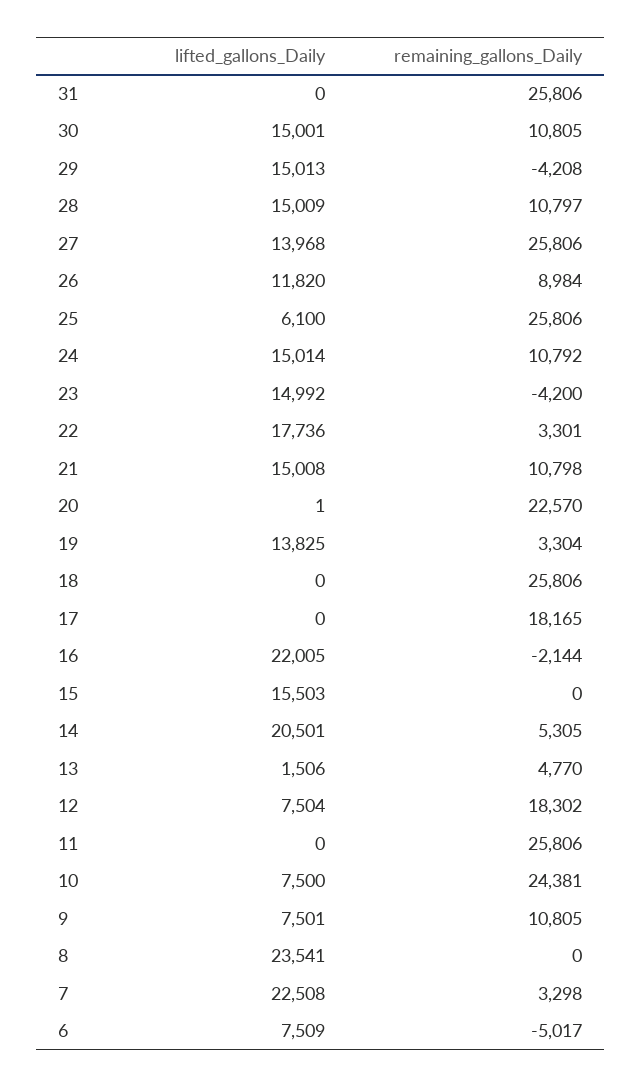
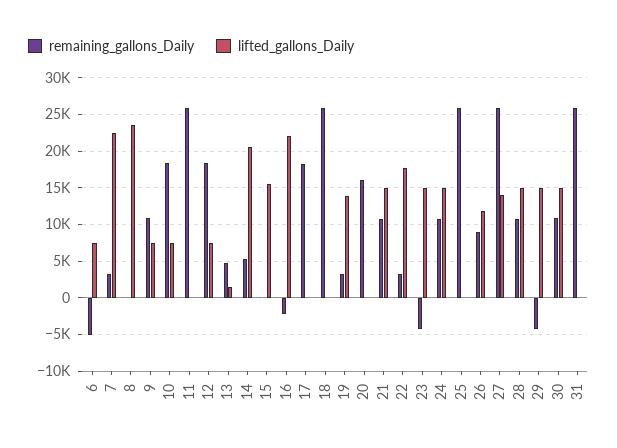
  {
    "lifted_gallons_Daily": {
      "31": 0,
      "30": 15001,
      "29": 15013,
      "28": 15009,
      "27": 13968,
      "26": 11820,
-     "25": 6100,
+     "25": 0,
      "24": 15014,
      "23": 14992,
      "22": 17736,
      "21": 15008,
      "20": 1,
      "19": 13825,
      "18": 0,
      "17": 0,
      "16": 22005,
      "15": 15503,
      "14": 20501,
      "13": 1506,
      "12": 7504,
      "11": 0,
      "10": 7500,
      "9": 7501,
      "8": 23541,
      "7": 22508,
      "6": 7509
    },
    "remaining_gallons_Daily": {
      "31": 25806,
      "30": 10805,
      "29": -4208,
      "28": 10797,
      "27": 25806,
      "26": 8984,
      "25": 25806,
      "24": 10792,
      "23": -4200,
      "22": 3301,
      "21": 10798,
-     "20": 22570,
+     "20": 16000,
      "19": 3304,
      "18": 25806,
      "17": 18165,
      "16": -2144,
      "15": 0,
      "14": 5305,
      "13": 4770,
      "12": 18302,
      "11": 25806,
-     "10": 24381,
+     "10": 18000,
      "9": 10805,
      "8": 0,
      "7": 3298,
      "6": -5017
    }
  }

